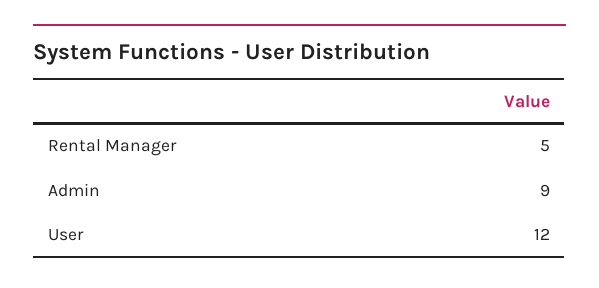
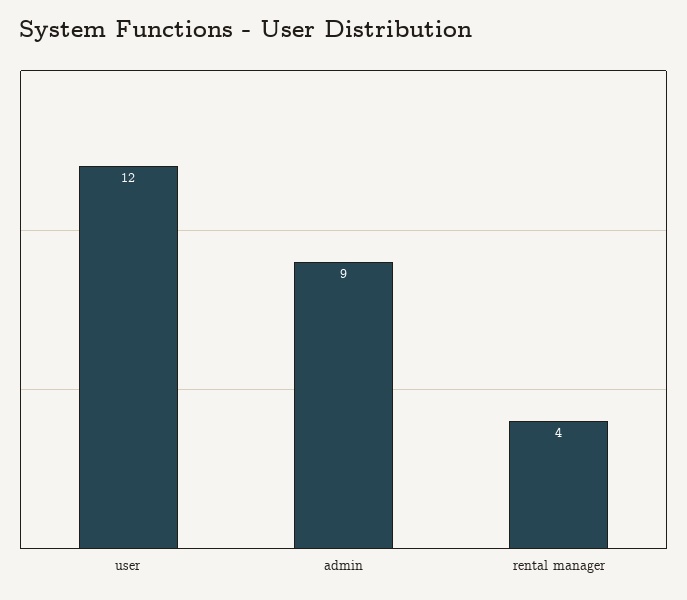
  {
-   "Rental Manager": 5,
+   "Rental Manager": 4,
    "Admin": 9,
    "User": 12
  }

